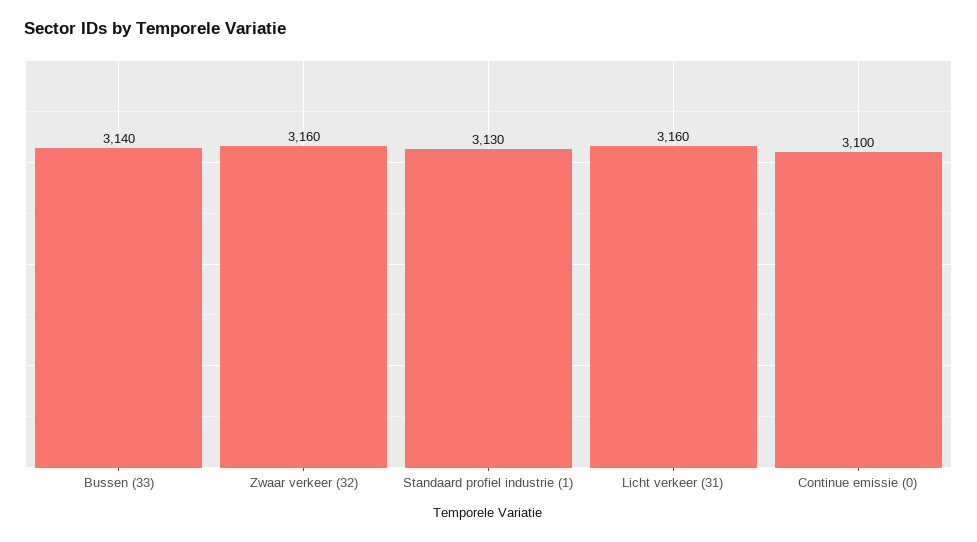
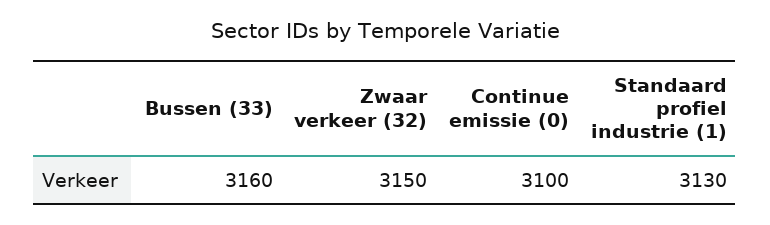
  {
-   "Bussen (33)": 3140,
+   "Bussen (33)": 3160,
-   "Zwaar verkeer (32)": 3160,
+   "Zwaar verkeer (32)": 3150,
    "Standaard profiel industrie (1)": 3130,
-   "Licht verkeer (31)": 3160,
    "Continue emissie (0)": 3100
  }

